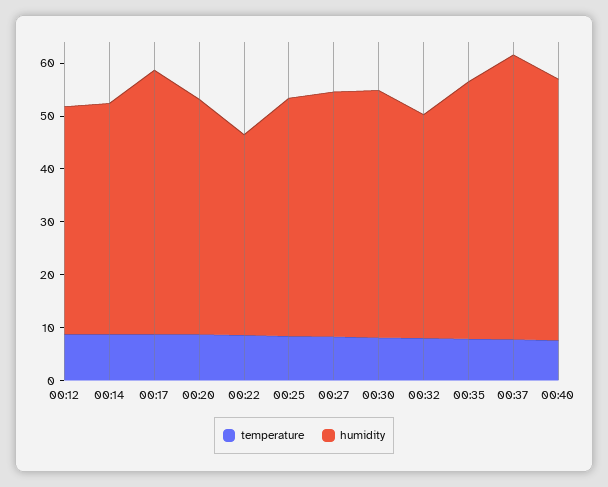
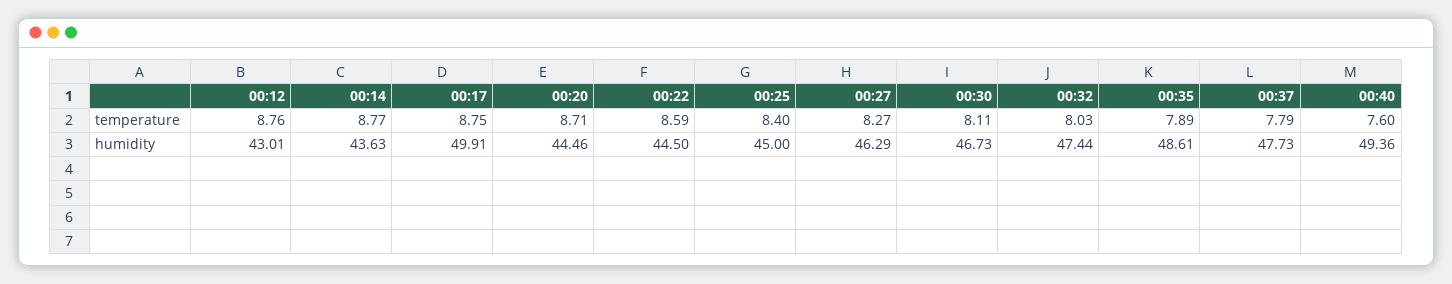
  {
    "temperature": {
      "00:12": 8.76,
      "00:14": 8.77,
      "00:17": 8.75,
      "00:20": 8.71,
      "00:22": 8.59,
      "00:25": 8.4,
      "00:27": 8.27,
      "00:30": 8.11,
      "00:32": 8.03,
      "00:35": 7.89,
      "00:37": 7.79,
      "00:40": 7.6
    },
    "humidity": {
      "00:12": 43.01,
      "00:14": 43.63,
      "00:17": 49.91,
      "00:20": 44.46,
-     "00:22": 38,
+     "00:22": 44.5,
      "00:25": 45,
      "00:27": 46.29,
      "00:30": 46.73,
-     "00:32": 42,
+     "00:32": 47.44,
      "00:35": 48.61,
-     "00:37": 54,
+     "00:37": 47.73,
      "00:40": 49.36
    }
  }

